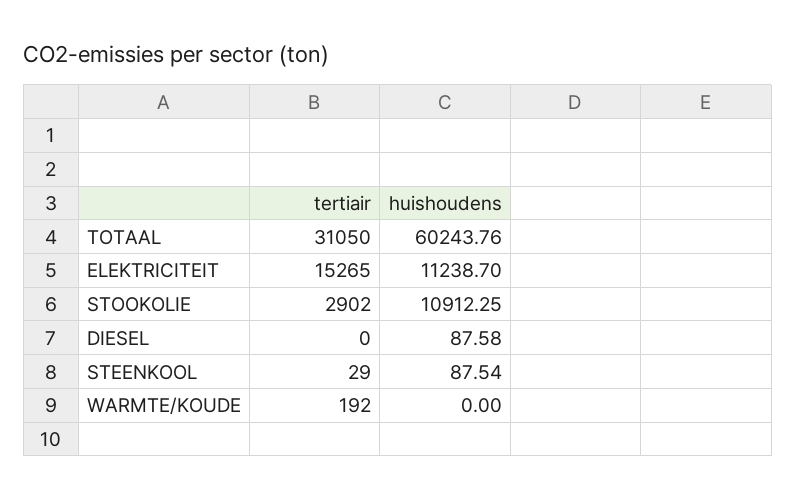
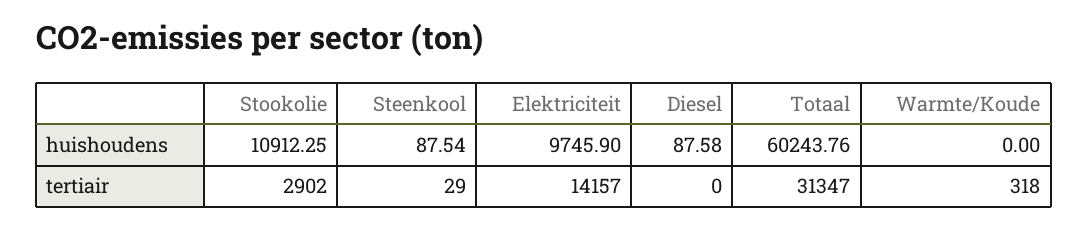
  {
    "tertiair": {
-     "TOTAAL": 31050,
+     "TOTAAL": 31347,
-     "ELEKTRICITEIT": 15265,
+     "ELEKTRICITEIT": 14157,
      "STOOKOLIE": 2902,
      "DIESEL": 0,
      "STEENKOOL": 29,
-     "WARMTE/KOUDE": 192
+     "WARMTE/KOUDE": 318
    },
    "huishoudens": {
      "TOTAAL": 60243.76,
-     "ELEKTRICITEIT": 11238.7,
+     "ELEKTRICITEIT": 9745.9,
      "STOOKOLIE": 10912.25,
      "DIESEL": 87.58,
      "STEENKOOL": 87.54,
      "WARMTE/KOUDE": 0
    }
  }

